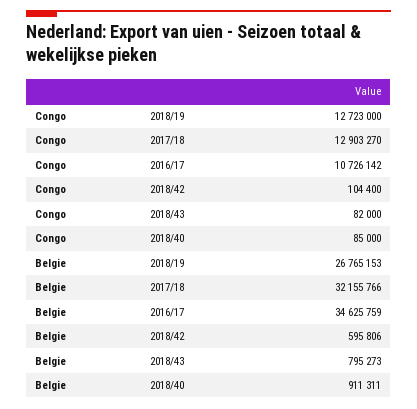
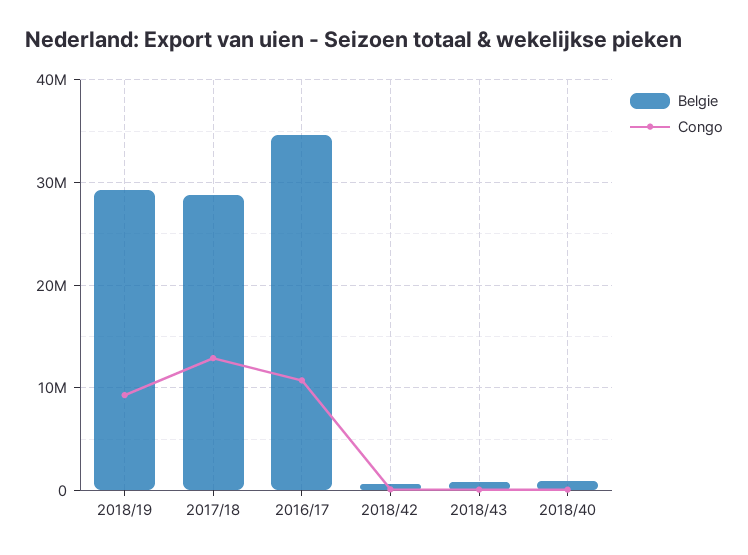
  {
    "Congo": {
-     "2018/19": 12723000,
+     "2018/19": 9000000,
      "2017/18": 12903270,
      "2016/17": 10726142,
      "2018/42": 104400,
      "2018/43": 82000,
      "2018/40": 85000
    },
    "Belgie": {
-     "2018/19": 26765153,
+     "2018/19": 29000000,
-     "2017/18": 32155766,
+     "2017/18": 29000000,
      "2016/17": 34625759,
      "2018/42": 595806,
      "2018/43": 795273,
      "2018/40": 911311
    }
  }

